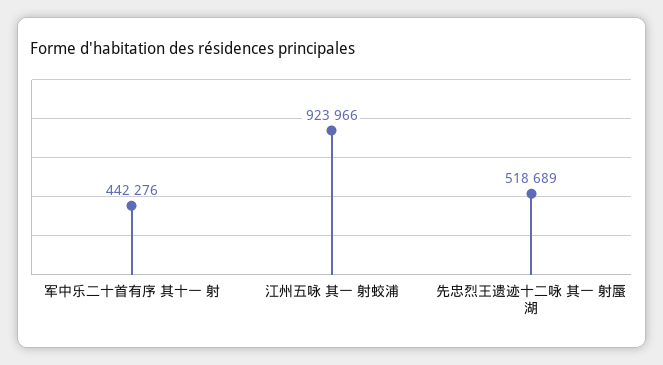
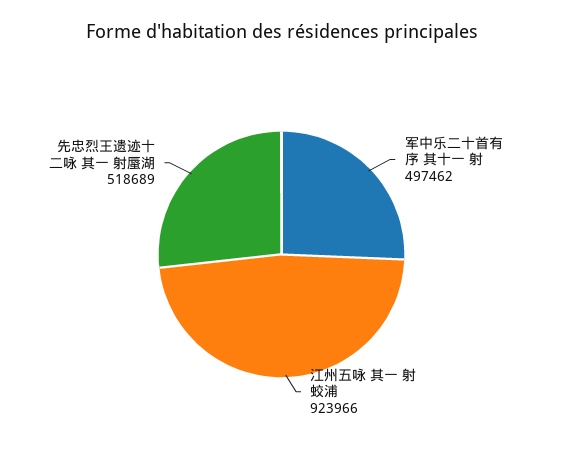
  {
-   "军中乐二十首有序 其十一 射": 442276,
+   "军中乐二十首有序 其十一 射": 497462,
    "江州五咏 其一 射蛟浦": 923966,
    "先忠烈王遗迹十二咏 其一 射蜃湖": 518689
  }

